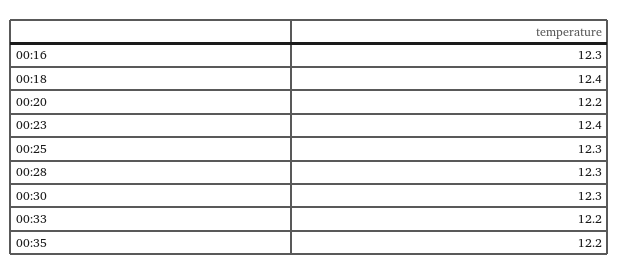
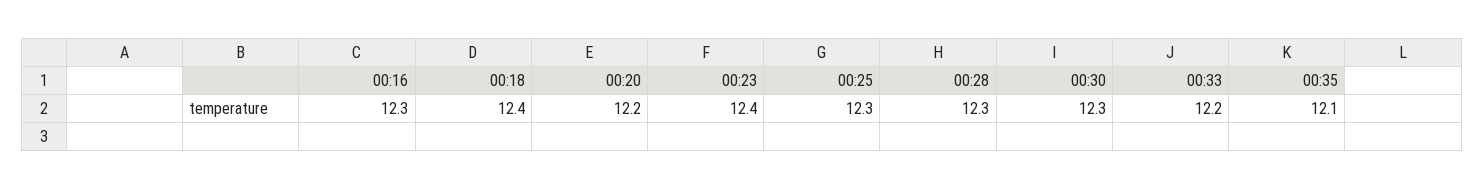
  {
    "00:16": 12.3,
    "00:18": 12.4,
    "00:20": 12.2,
    "00:23": 12.4,
    "00:25": 12.3,
    "00:28": 12.3,
    "00:30": 12.3,
    "00:33": 12.2,
-   "00:35": 12.2
+   "00:35": 12.1
  }

